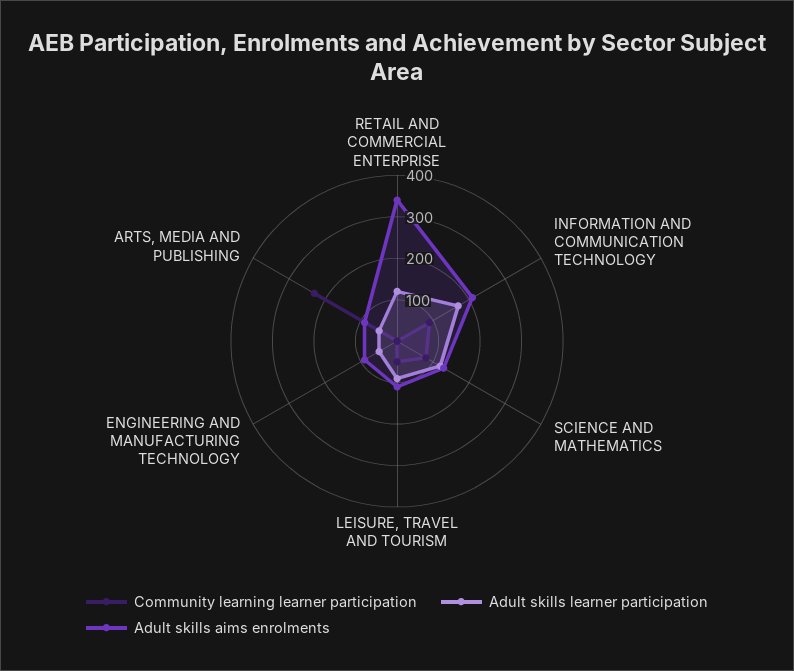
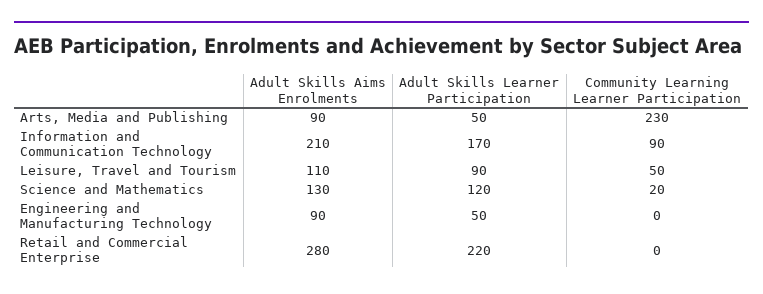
  {
    "Community learning learner participation": {
      "RETAIL AND COMMERCIAL ENTERPRISE": 0,
      "INFORMATION AND COMMUNICATION TECHNOLOGY": 90,
-     "SCIENCE AND MATHEMATICS": 80,
+     "SCIENCE AND MATHEMATICS": 20,
      "LEISURE, TRAVEL AND TOURISM": 50,
      "ENGINEERING AND MANUFACTURING TECHNOLOGY": 0,
      "ARTS, MEDIA AND PUBLISHING": 230
    },
    "Adult skills learner participation": {
-     "RETAIL AND COMMERCIAL ENTERPRISE": 120,
+     "RETAIL AND COMMERCIAL ENTERPRISE": 220,
      "INFORMATION AND COMMUNICATION TECHNOLOGY": 170,
      "SCIENCE AND MATHEMATICS": 120,
      "LEISURE, TRAVEL AND TOURISM": 90,
      "ENGINEERING AND MANUFACTURING TECHNOLOGY": 50,
      "ARTS, MEDIA AND PUBLISHING": 50
    },
    "Adult skills aims enrolments": {
-     "RETAIL AND COMMERCIAL ENTERPRISE": 340,
+     "RETAIL AND COMMERCIAL ENTERPRISE": 280,
      "INFORMATION AND COMMUNICATION TECHNOLOGY": 210,
      "SCIENCE AND MATHEMATICS": 130,
      "LEISURE, TRAVEL AND TOURISM": 110,
      "ENGINEERING AND MANUFACTURING TECHNOLOGY": 90,
      "ARTS, MEDIA AND PUBLISHING": 90
    }
  }

